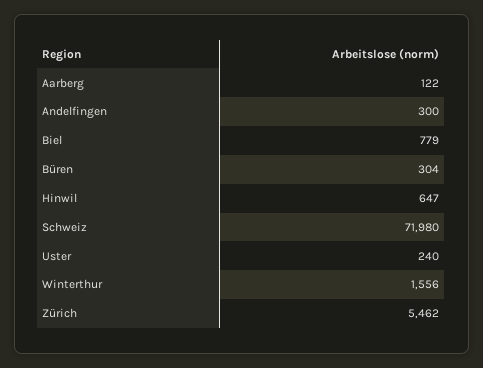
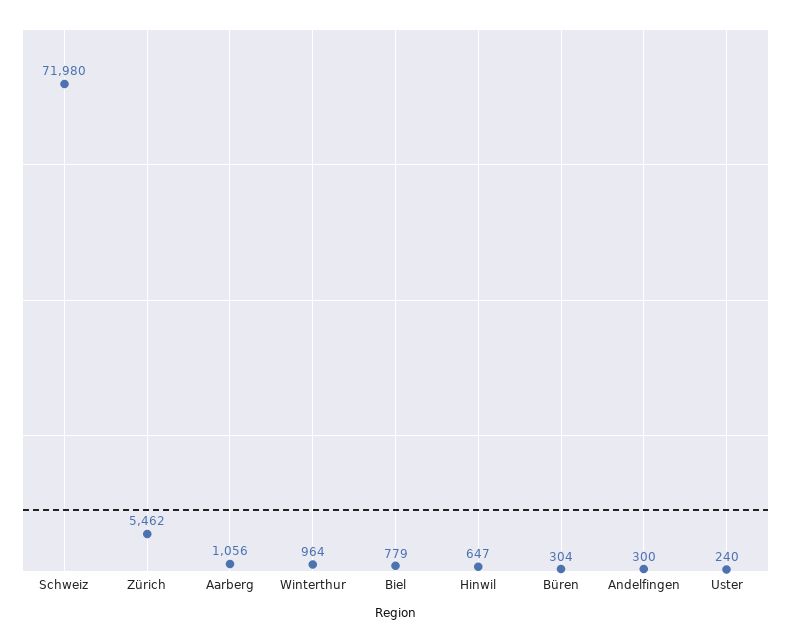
  {
-   "Aarberg": 122,
+   "Aarberg": 1056,
    "Andelfingen": 300,
    "Biel": 779,
    "Büren": 304,
    "Hinwil": 647,
    "Schweiz": 71980,
    "Uster": 240,
-   "Winterthur": 1556,
+   "Winterthur": 964,
    "Zürich": 5462
  }

